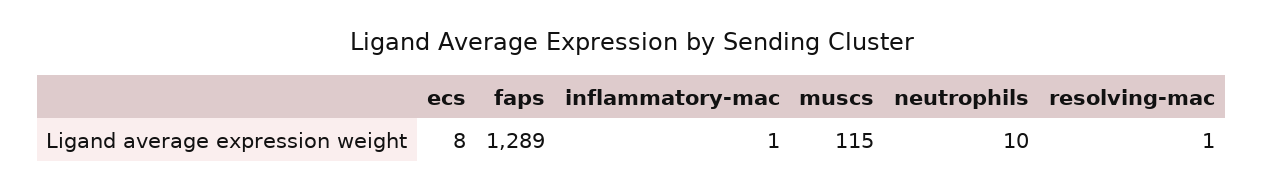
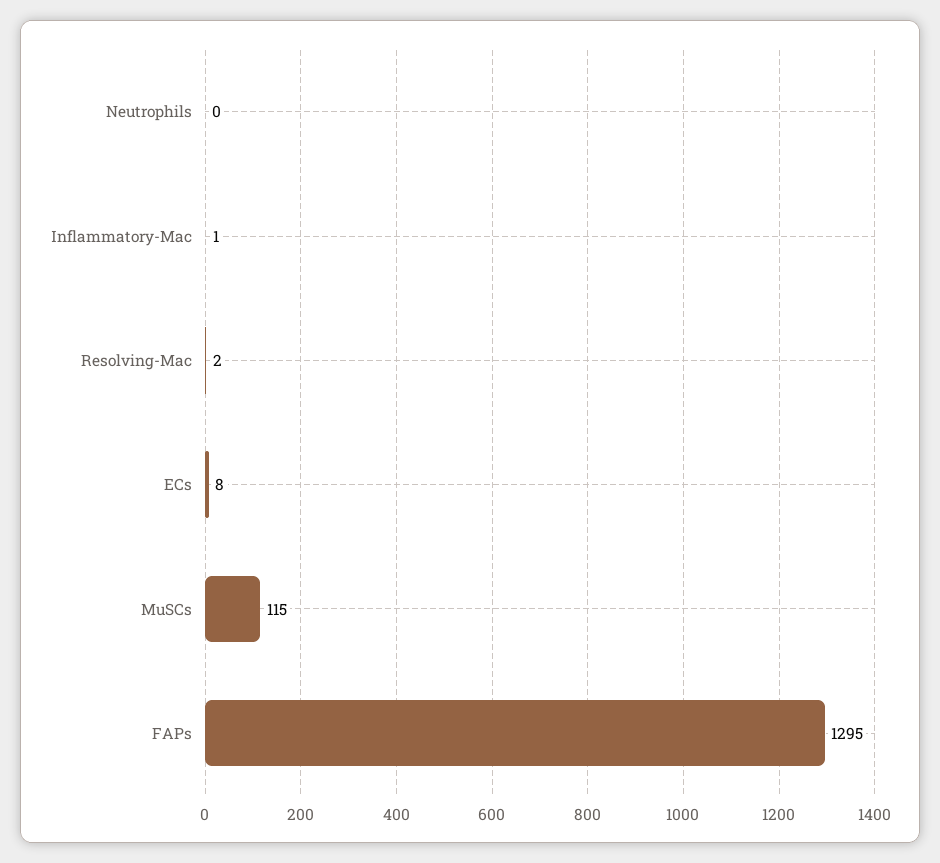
  {
    "ecs": 8,
-   "faps": 1289,
+   "faps": 1295,
    "inflammatory-mac": 1,
    "muscs": 115,
-   "neutrophils": 10,
+   "neutrophils": 0,
-   "resolving-mac": 1
+   "resolving-mac": 2
  }

